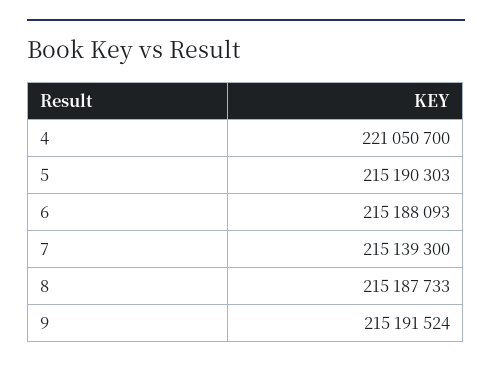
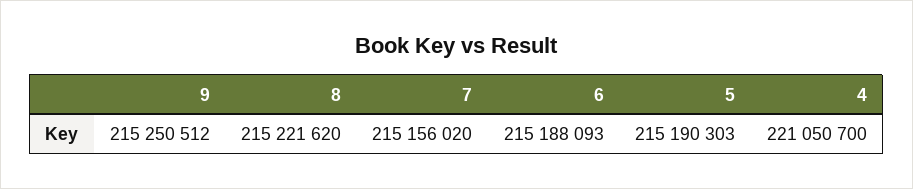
  {
    "4": 221050700,
    "5": 215190303,
    "6": 215188093,
-   "7": 215139300,
+   "7": 215156020,
-   "8": 215187733,
+   "8": 215221620,
-   "9": 215191524
+   "9": 215250512
  }

